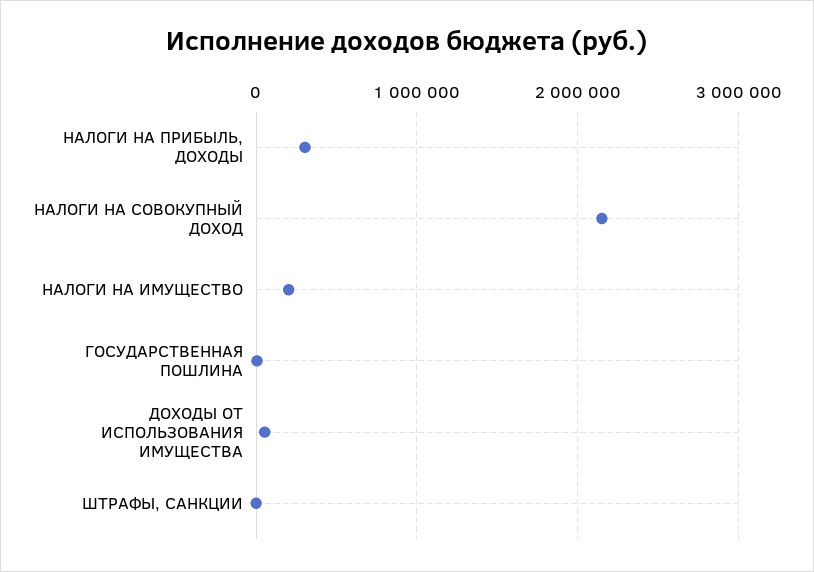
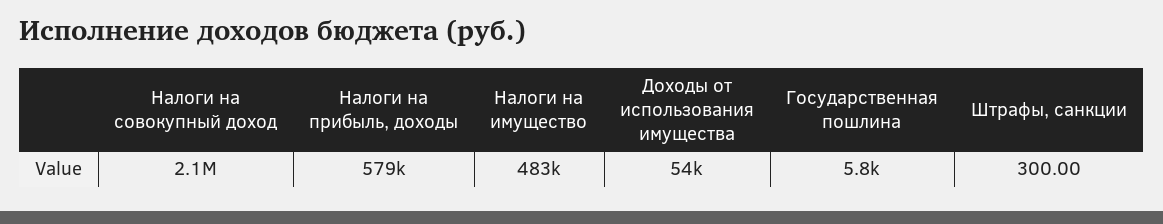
  {
-   "НАЛОГИ НА ПРИБЫЛЬ, ДОХОДЫ": 300000,
+   "НАЛОГИ НА ПРИБЫЛЬ, ДОХОДЫ": 579000,
    "НАЛОГИ НА СОВОКУПНЫЙ ДОХОД": 2100000,
-   "НАЛОГИ НА ИМУЩЕСТВО": 200000,
+   "НАЛОГИ НА ИМУЩЕСТВО": 483000,
    "ГОСУДАРСТВЕННАЯ ПОШЛИНА": 5800,
    "ДОХОДЫ ОТ ИСПОЛЬЗОВАНИЯ ИМУЩЕСТВА": 54000,
    "ШТРАФЫ, САНКЦИИ": 300
  }

